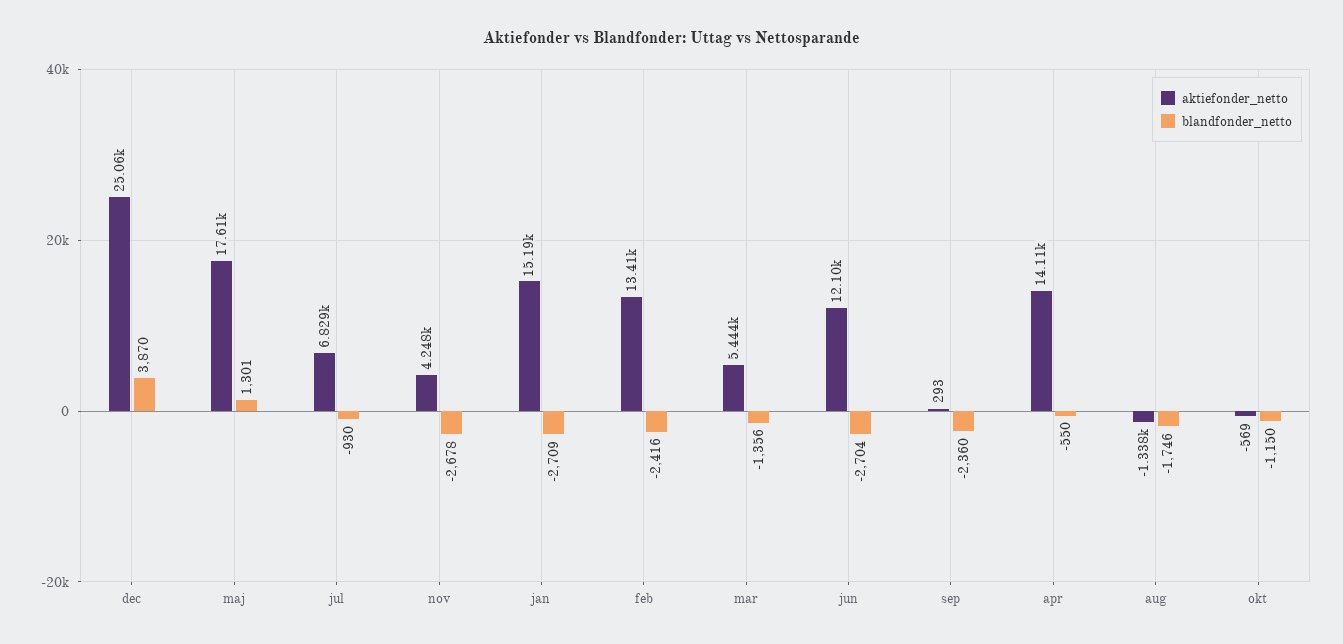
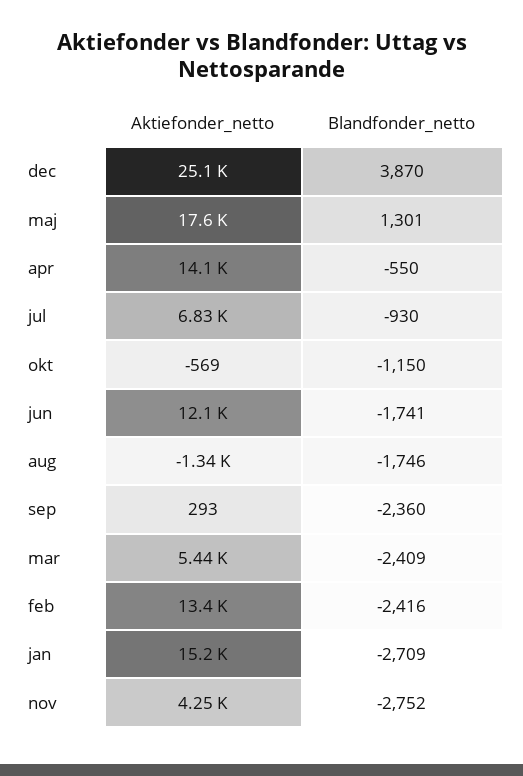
  {
    "aktiefonder_netto": {
      "dec": 25060,
      "maj": 17610,
      "jul": 6829,
      "nov": 4248,
      "jan": 15190,
      "feb": 13410,
      "mar": 5444,
      "jun": 12100,
      "sep": 293,
      "apr": 14110,
      "aug": -1338,
      "okt": -569
    },
    "blandfonder_netto": {
      "dec": 3870,
      "maj": 1301,
      "jul": -930,
-     "nov": -2678,
+     "nov": -2752,
      "jan": -2709,
      "feb": -2416,
-     "mar": -1356,
+     "mar": -2409,
-     "jun": -2704,
+     "jun": -1741,
      "sep": -2360,
      "apr": -550,
      "aug": -1746,
      "okt": -1150
    }
  }

